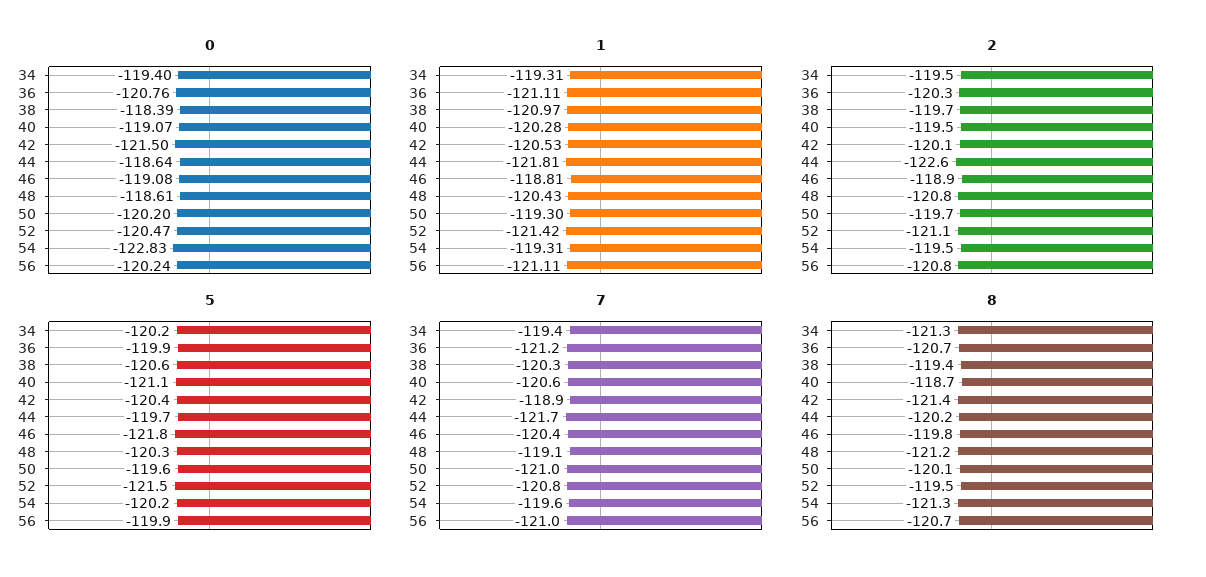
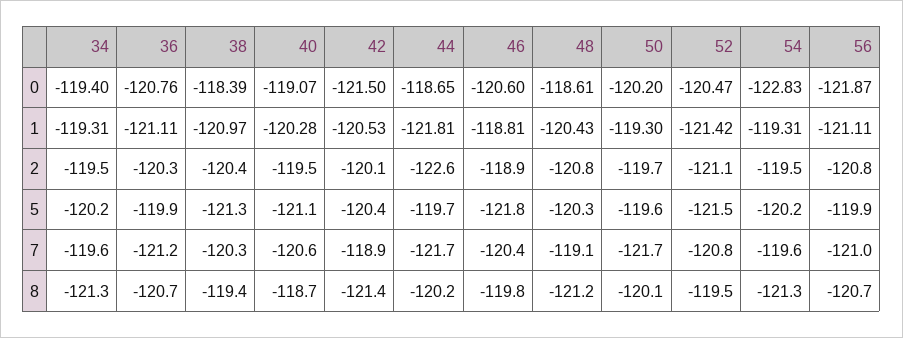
  {
    "0": {
      "34": -119.4,
      "36": -120.76,
      "38": -118.39,
      "40": -119.07,
      "42": -121.5,
-     "44": -118.64,
+     "44": -118.65,
-     "46": -119.08,
+     "46": -120.6,
      "48": -118.61,
      "50": -120.2,
      "52": -120.47,
      "54": -122.83,
-     "56": -120.24
+     "56": -121.87
    },
    "1": {
      "34": -119.31,
      "36": -121.11,
      "38": -120.97,
      "40": -120.28,
      "42": -120.53,
      "44": -121.81,
      "46": -118.81,
      "48": -120.43,
      "50": -119.3,
      "52": -121.42,
      "54": -119.31,
      "56": -121.11
    },
    "2": {
      "34": -119.5,
      "36": -120.3,
-     "38": -119.7,
+     "38": -120.4,
      "40": -119.5,
      "42": -120.1,
      "44": -122.6,
      "46": -118.9,
      "48": -120.8,
      "50": -119.7,
      "52": -121.1,
      "54": -119.5,
      "56": -120.8
    },
    "5": {
      "34": -120.2,
      "36": -119.9,
-     "38": -120.6,
+     "38": -121.3,
      "40": -121.1,
      "42": -120.4,
      "44": -119.7,
      "46": -121.8,
      "48": -120.3,
      "50": -119.6,
      "52": -121.5,
      "54": -120.2,
      "56": -119.9
    },
    "7": {
-     "34": -119.4,
+     "34": -119.6,
      "36": -121.2,
      "38": -120.3,
      "40": -120.6,
      "42": -118.9,
      "44": -121.7,
      "46": -120.4,
      "48": -119.1,
-     "50": -121,
+     "50": -121.7,
      "52": -120.8,
      "54": -119.6,
      "56": -121
    },
    "8": {
      "34": -121.3,
      "36": -120.7,
      "38": -119.4,
      "40": -118.7,
      "42": -121.4,
      "44": -120.2,
      "46": -119.8,
      "48": -121.2,
      "50": -120.1,
      "52": -119.5,
      "54": -121.3,
      "56": -120.7
    }
  }

